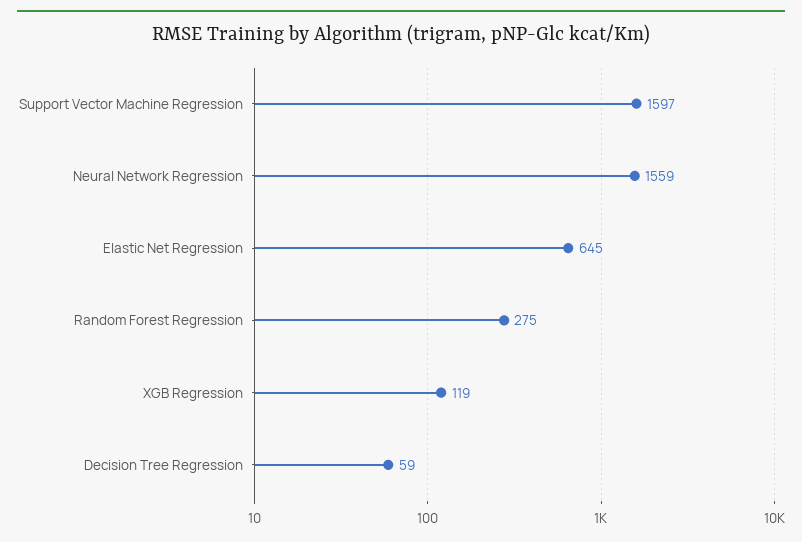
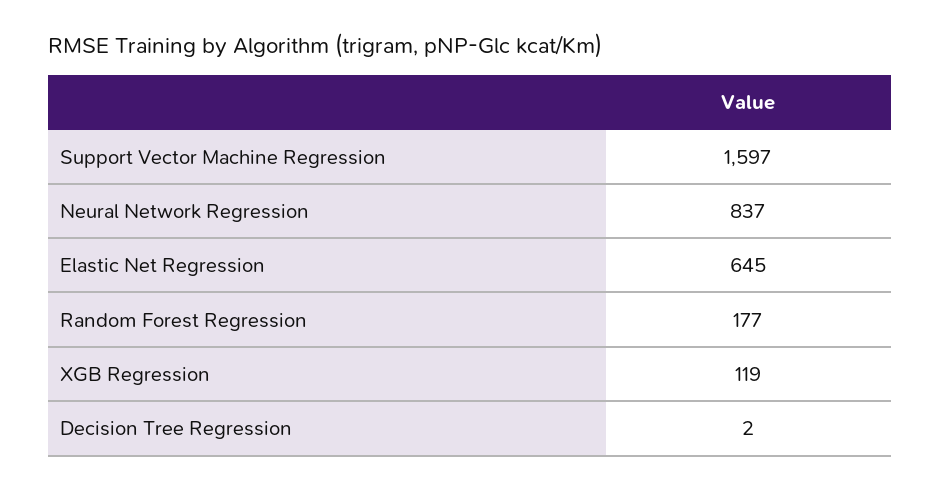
  {
    "Support Vector Machine Regression": 1597,
-   "Neural Network Regression": 1559,
+   "Neural Network Regression": 837,
    "Elastic Net Regression": 645,
-   "Random Forest Regression": 275,
+   "Random Forest Regression": 177,
    "XGB Regression": 119,
-   "Decision Tree Regression": 59
+   "Decision Tree Regression": 2
  }

